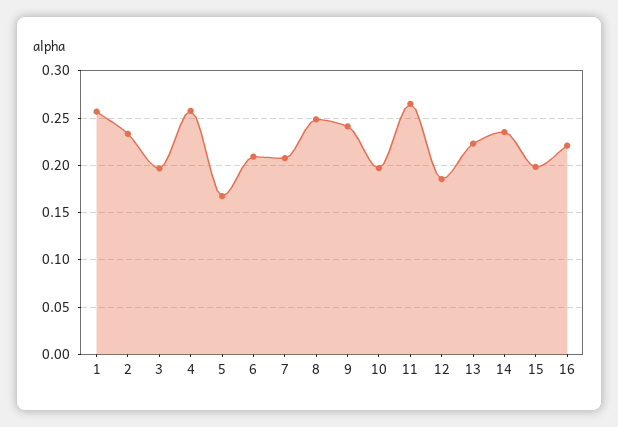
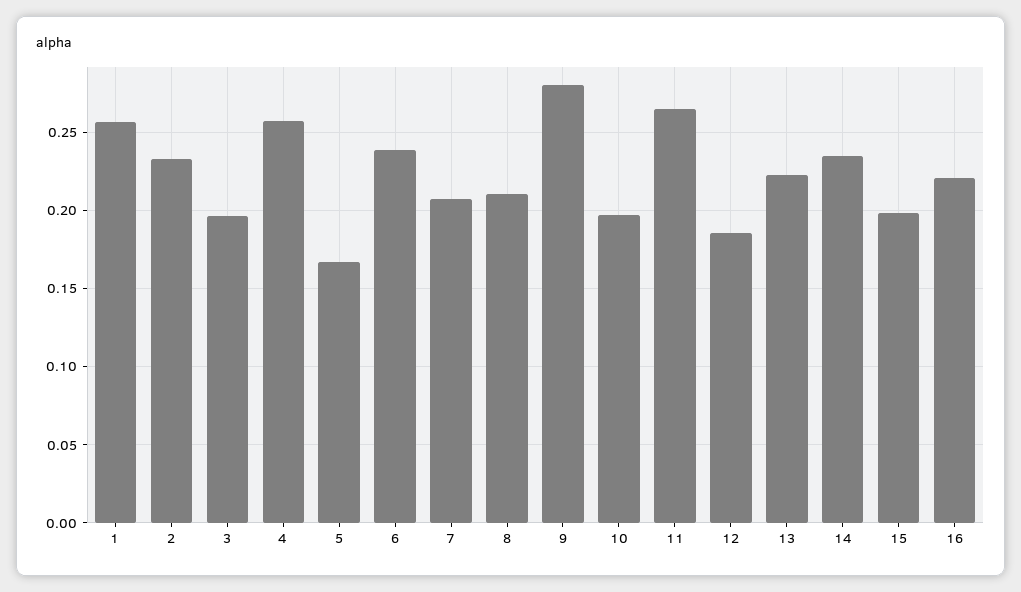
  {
    "1": 0.255,
    "2": 0.235,
    "3": 0.195,
    "4": 0.26,
    "5": 0.17,
-   "6": 0.21,
+   "6": 0.24,
    "7": 0.21,
-   "8": 0.25,
+   "8": 0.21,
-   "9": 0.24,
+   "9": 0.28,
    "10": 0.195,
    "11": 0.265,
    "12": 0.185,
    "13": 0.225,
    "14": 0.235,
    "15": 0.2,
    "16": 0.22
  }

